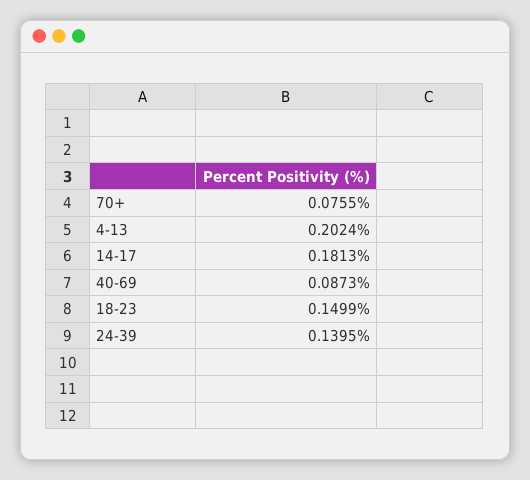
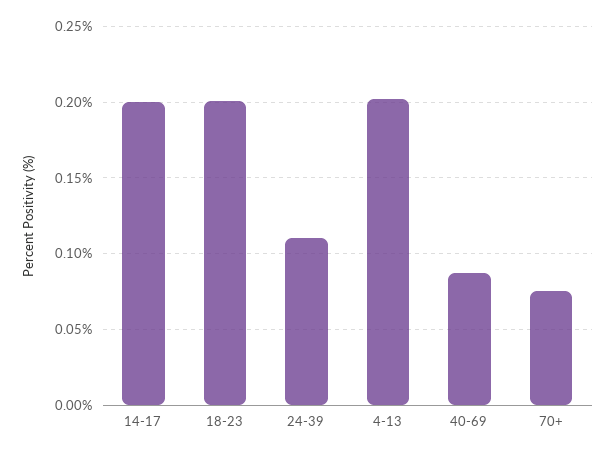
  {
    "70+": 0.0755,
    "4-13": 0.2024,
-   "14-17": 0.1813,
+   "14-17": 0.2,
    "40-69": 0.0873,
-   "18-23": 0.1499,
+   "18-23": 0.2,
-   "24-39": 0.1395
+   "24-39": 0.11
  }

